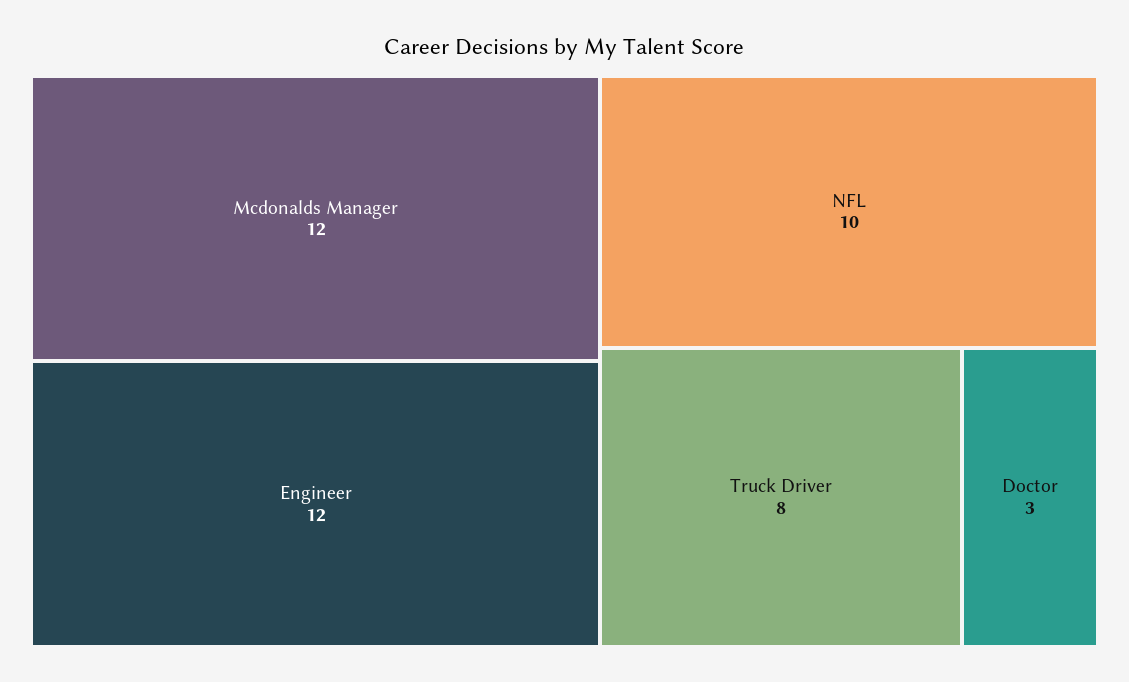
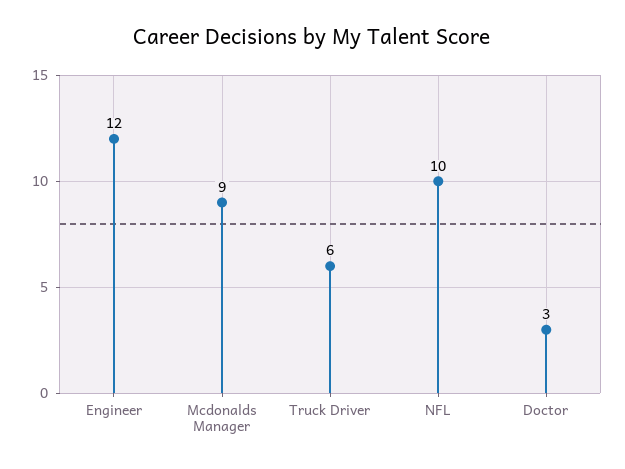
  {
-   "Mcdonalds Manager": 12,
+   "Mcdonalds Manager": 9,
    "Engineer": 12,
    "NFL": 10,
-   "Truck Driver": 8,
+   "Truck Driver": 6,
    "Doctor": 3
  }

